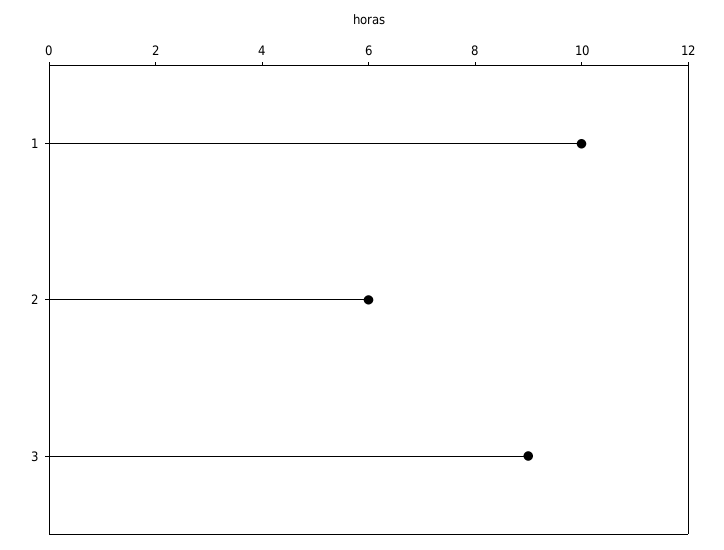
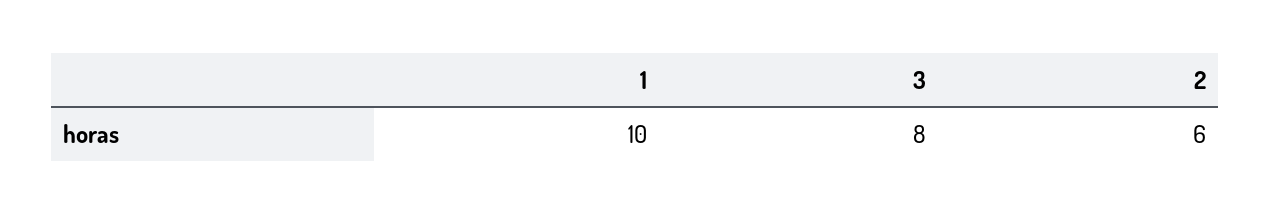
  {
    "1": 10,
    "2": 6,
-   "3": 9
+   "3": 8
  }

